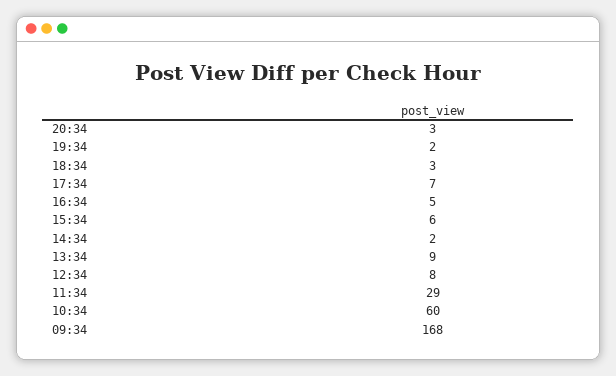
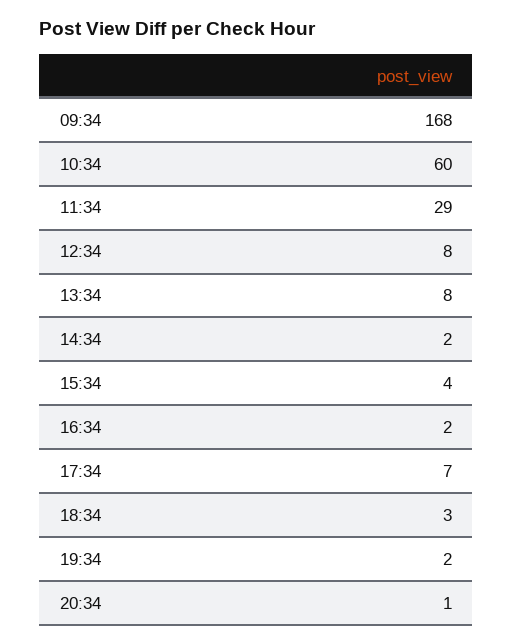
  {
-   "20:34": 3,
+   "20:34": 1,
    "19:34": 2,
    "18:34": 3,
    "17:34": 7,
-   "16:34": 5,
+   "16:34": 2,
-   "15:34": 6,
+   "15:34": 4,
    "14:34": 2,
-   "13:34": 9,
+   "13:34": 8,
    "12:34": 8,
    "11:34": 29,
    "10:34": 60,
    "09:34": 168
  }

